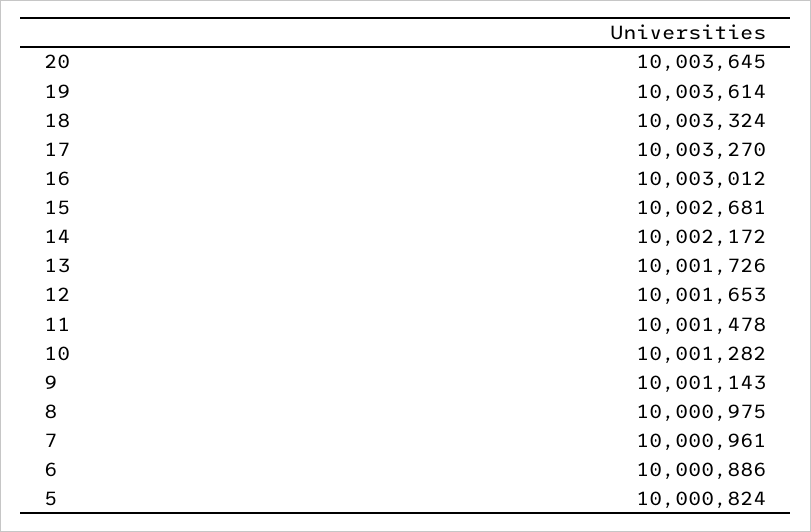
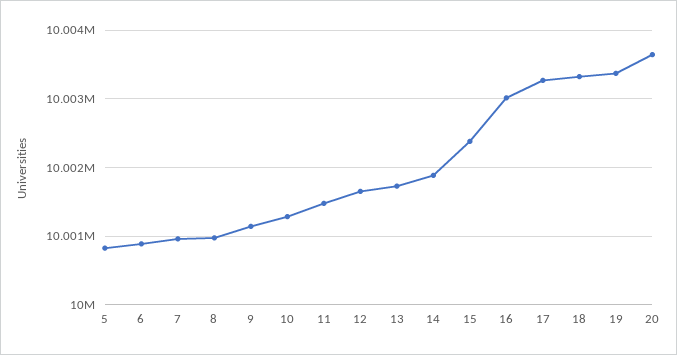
  {
    "20": 10003645,
-   "19": 10003614,
+   "19": 10003400,
    "18": 10003324,
    "17": 10003270,
    "16": 10003012,
-   "15": 10002681,
+   "15": 10002400,
-   "14": 10002172,
+   "14": 10001900,
    "13": 10001726,
    "12": 10001653,
    "11": 10001478,
    "10": 10001282,
    "9": 10001143,
    "8": 10000975,
    "7": 10000961,
    "6": 10000886,
    "5": 10000824
  }

